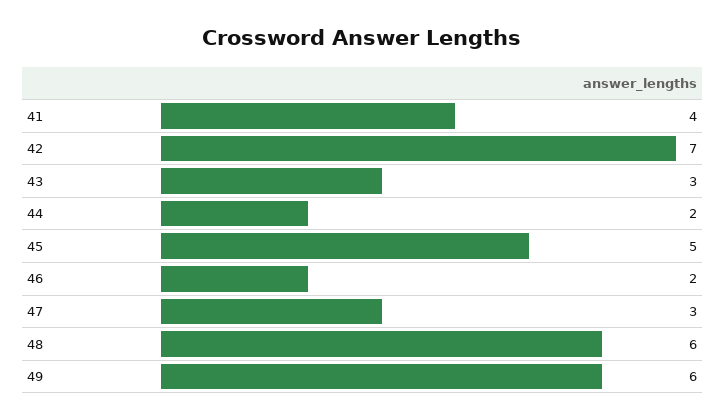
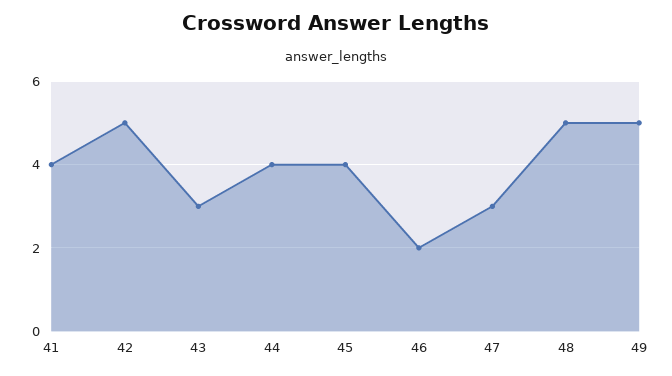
  {
    "41": 4,
-   "42": 7,
+   "42": 5,
    "43": 3,
-   "44": 2,
+   "44": 4,
-   "45": 5,
+   "45": 4,
    "46": 2,
    "47": 3,
-   "48": 6,
+   "48": 5,
-   "49": 6
+   "49": 5
  }

